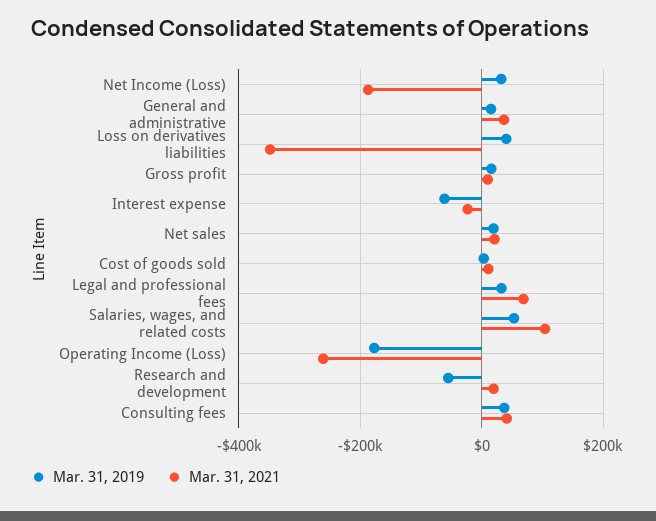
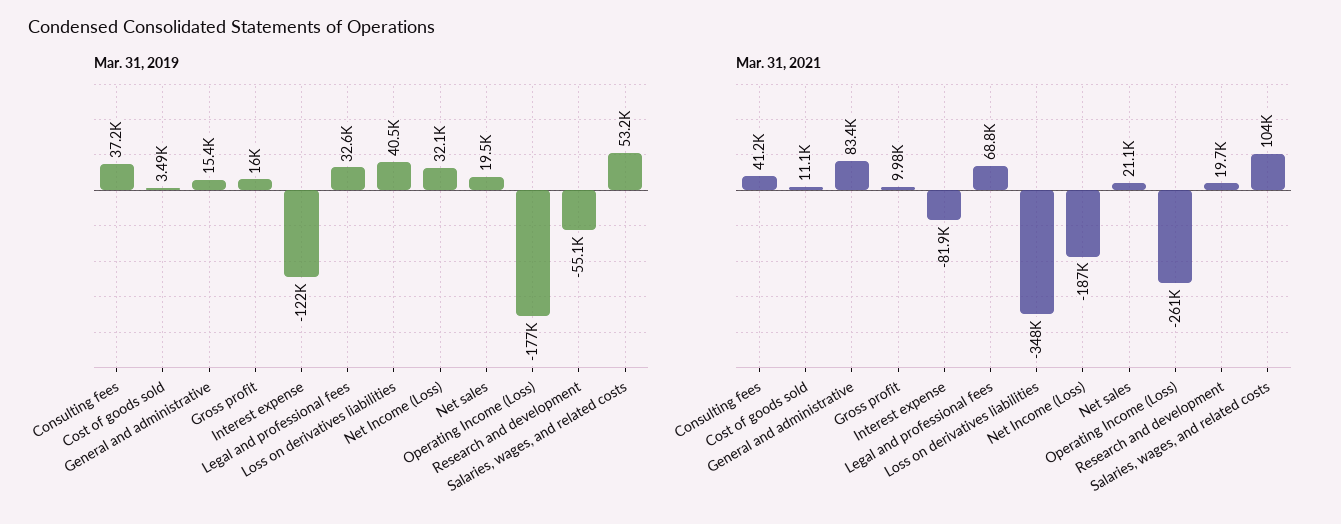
  {
    "Mar. 31, 2019": {
      "Net Income (Loss)": 32100,
      "General and administrative": 15400,
      "Loss on derivatives liabilities": 40500,
      "Gross profit": 16000,
-     "Interest expense": -60000,
+     "Interest expense": -122000,
      "Net sales": 19500,
      "Cost of goods sold": 3490,
      "Legal and professional fees": 32600,
      "Salaries, wages, and related costs": 53200,
      "Operating Income (Loss)": -177000,
      "Research and development": -55100,
      "Consulting fees": 37200
    },
    "Mar. 31, 2021": {
      "Net Income (Loss)": -187000,
-     "General and administrative": 40000,
+     "General and administrative": 83400,
      "Loss on derivatives liabilities": -348000,
      "Gross profit": 9980,
-     "Interest expense": -20000,
+     "Interest expense": -81900,
      "Net sales": 21100,
      "Cost of goods sold": 11100,
      "Legal and professional fees": 68800,
      "Salaries, wages, and related costs": 104000,
      "Operating Income (Loss)": -261000,
      "Research and development": 19700,
      "Consulting fees": 41200
    }
  }

